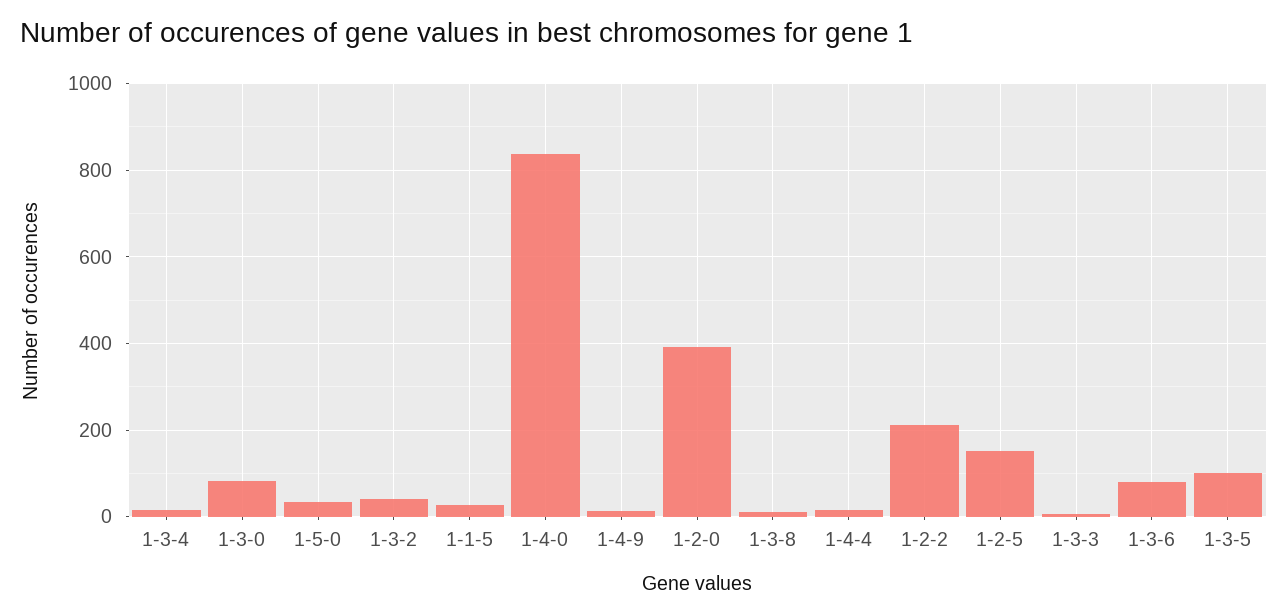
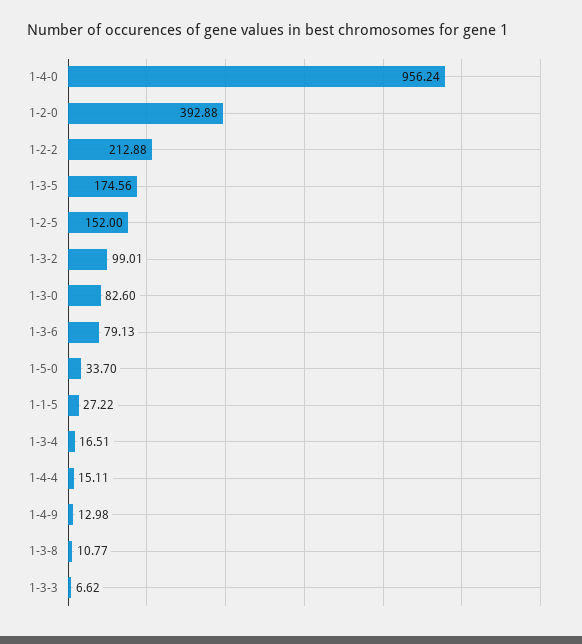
  {
    "1-3-4": 16.51,
    "1-3-0": 82.6,
    "1-5-0": 33.7,
-   "1-3-2": 40,
+   "1-3-2": 99.01,
    "1-1-5": 27.22,
-   "1-4-0": 840,
+   "1-4-0": 956.24,
    "1-4-9": 12.98,
    "1-2-0": 392.88,
    "1-3-8": 10.77,
    "1-4-4": 15.11,
    "1-2-2": 212.88,
    "1-2-5": 152,
    "1-3-3": 6.62,
    "1-3-6": 79.13,
-   "1-3-5": 100
+   "1-3-5": 174.56
  }

